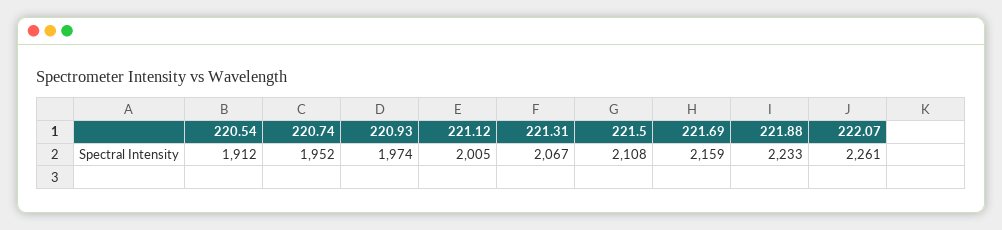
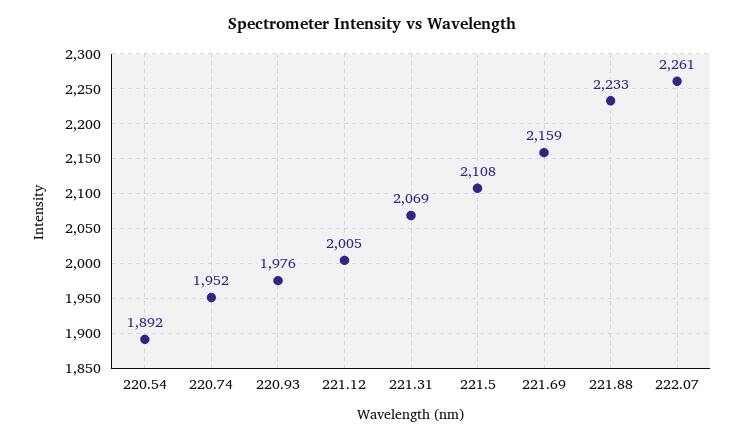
  {
-   "220.54": 1912,
+   "220.54": 1892,
    "220.74": 1952,
-   "220.93": 1974,
+   "220.93": 1976,
    "221.12": 2005,
-   "221.31": 2067,
+   "221.31": 2069,
    "221.5": 2108,
    "221.69": 2159,
    "221.88": 2233,
    "222.07": 2261
  }

